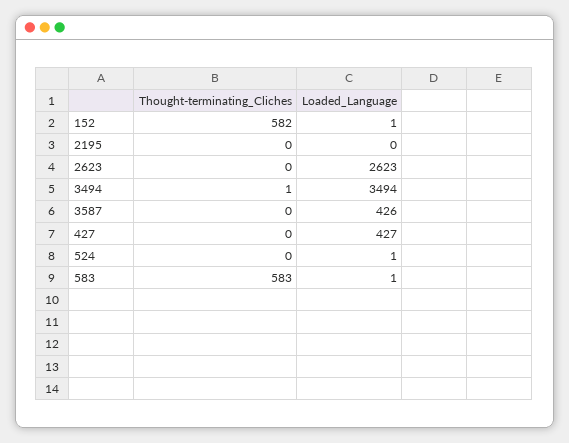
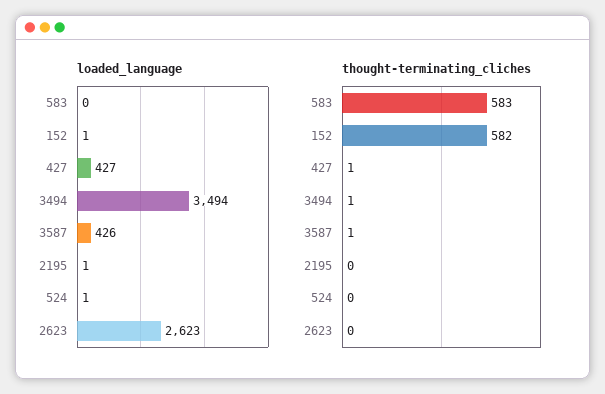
  {
    "Thought-terminating_Cliches": {
      "152": 582,
      "2195": 0,
      "2623": 0,
      "3494": 1,
-     "3587": 0,
+     "3587": 1,
-     "427": 0,
+     "427": 1,
      "524": 0,
      "583": 583
    },
    "Loaded_Language": {
      "152": 1,
-     "2195": 0,
+     "2195": 1,
      "2623": 2623,
      "3494": 3494,
      "3587": 426,
      "427": 427,
      "524": 1,
-     "583": 1
+     "583": 0
    }
  }

